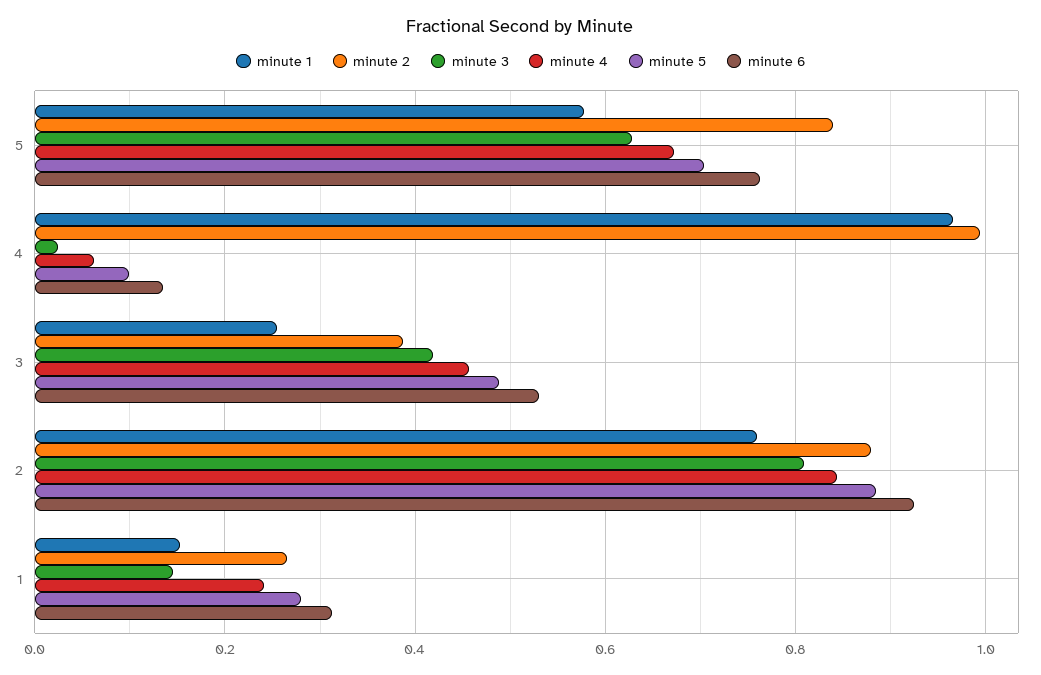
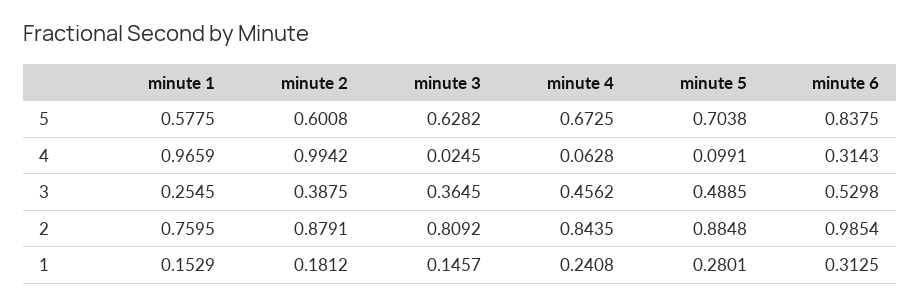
  {
    "minute 1": {
      "5": 0.5775,
      "4": 0.9659,
      "3": 0.2545,
      "2": 0.7595,
      "1": 0.1529
    },
    "minute 2": {
-     "5": 0.84,
+     "5": 0.6008,
      "4": 0.9942,
      "3": 0.3875,
      "2": 0.8791,
-     "1": 0.26
+     "1": 0.1812
    },
    "minute 3": {
      "5": 0.6282,
      "4": 0.0245,
-     "3": 0.42,
+     "3": 0.3645,
      "2": 0.8092,
      "1": 0.1457
    },
    "minute 4": {
      "5": 0.6725,
      "4": 0.0628,
      "3": 0.4562,
      "2": 0.8435,
      "1": 0.2408
    },
    "minute 5": {
      "5": 0.7038,
      "4": 0.0991,
      "3": 0.4885,
      "2": 0.8848,
      "1": 0.2801
    },
    "minute 6": {
-     "5": 0.76,
+     "5": 0.8375,
-     "4": 0.14,
+     "4": 0.3143,
      "3": 0.5298,
-     "2": 0.92,
+     "2": 0.9854,
      "1": 0.3125
    }
  }

